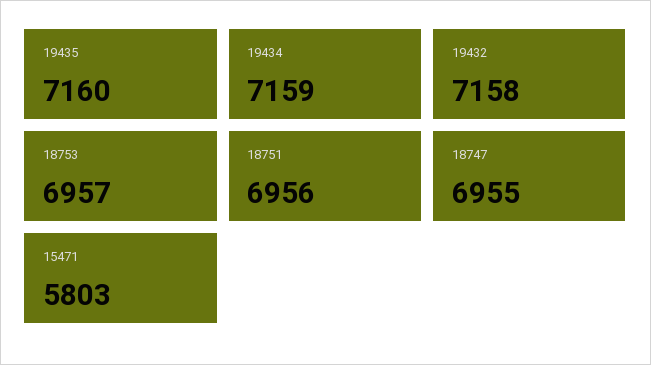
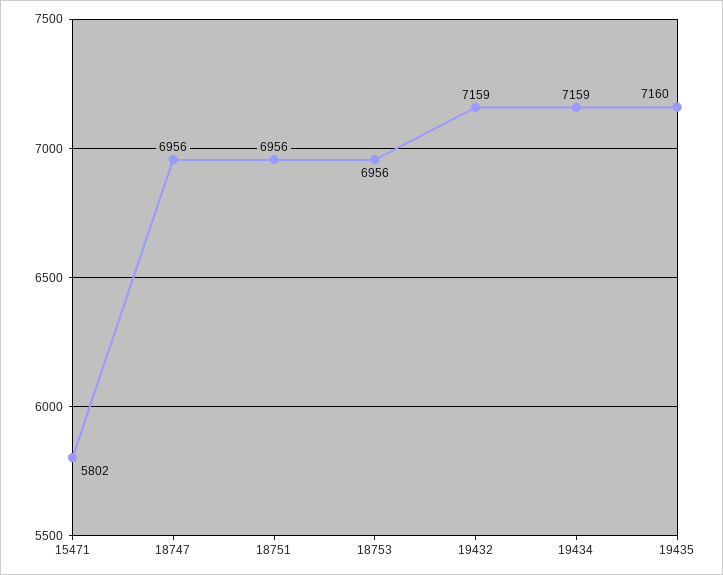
  {
    "19435": 7160,
    "19434": 7159,
-   "19432": 7158,
+   "19432": 7159,
-   "18753": 6957,
+   "18753": 6956,
    "18751": 6956,
-   "18747": 6955,
+   "18747": 6956,
-   "15471": 5803
+   "15471": 5802
  }

